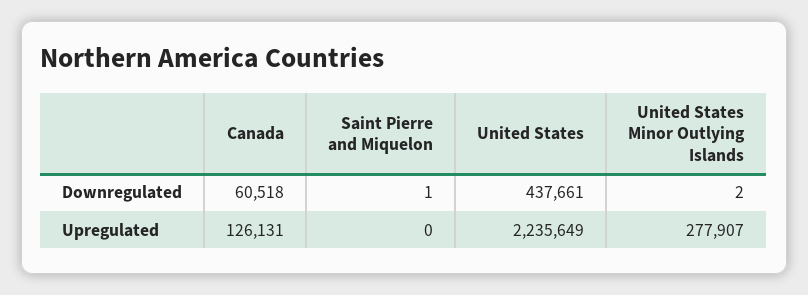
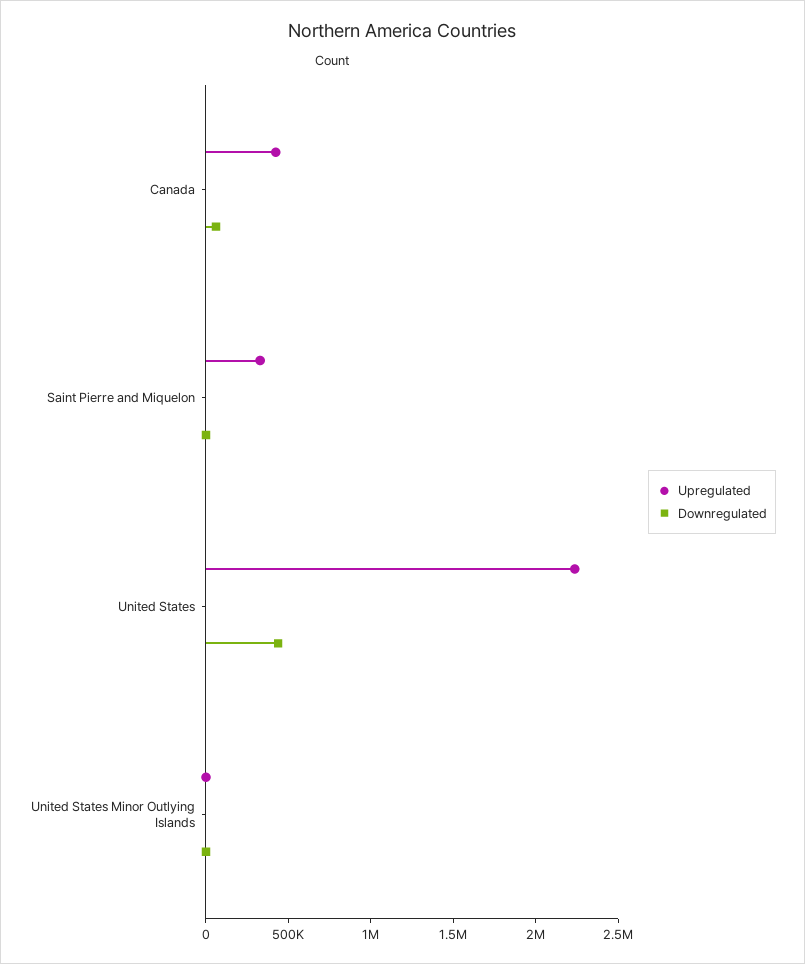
  {
    "Downregulated": {
      "Canada": 60518,
      "Saint Pierre and Miquelon": 1,
      "United States": 437661,
      "United States Minor Outlying Islands": 2
    },
    "Upregulated": {
-     "Canada": 126131,
+     "Canada": 400000,
-     "Saint Pierre and Miquelon": 0,
+     "Saint Pierre and Miquelon": 300000,
      "United States": 2235649,
-     "United States Minor Outlying Islands": 277907
+     "United States Minor Outlying Islands": 0
    }
  }

